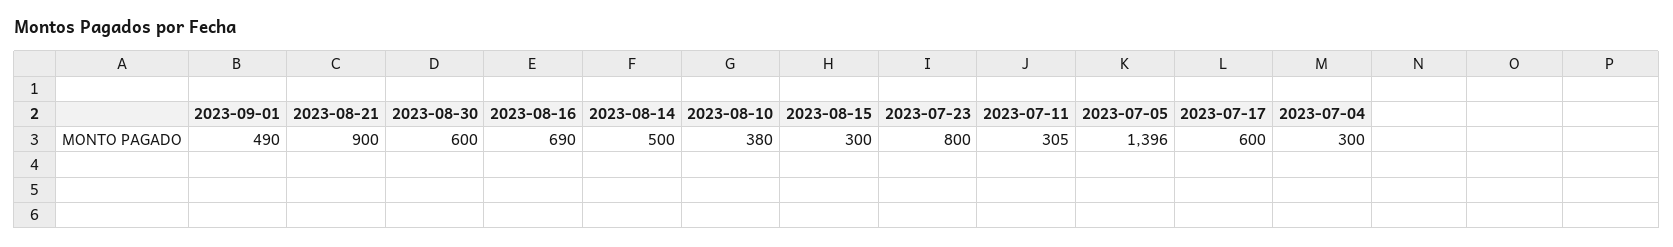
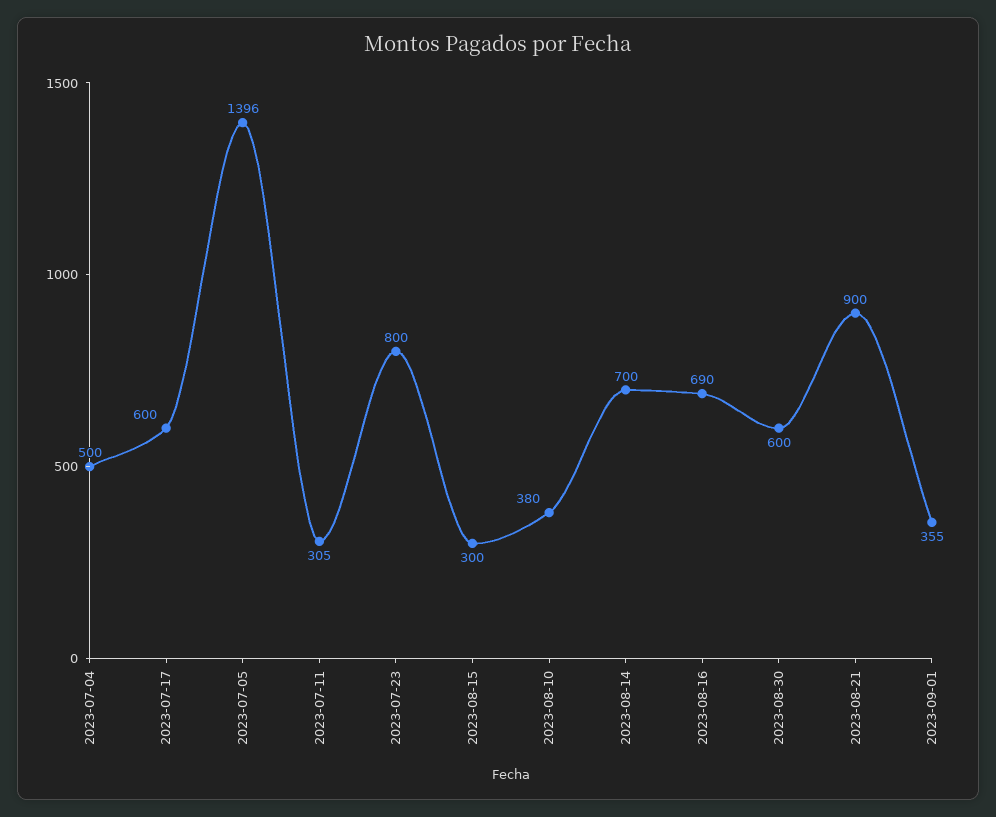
  {
-   "2023-09-01": 490,
+   "2023-09-01": 355,
    "2023-08-21": 900,
    "2023-08-30": 600,
    "2023-08-16": 690,
-   "2023-08-14": 500,
+   "2023-08-14": 700,
    "2023-08-10": 380,
    "2023-08-15": 300,
    "2023-07-23": 800,
    "2023-07-11": 305,
    "2023-07-05": 1396,
    "2023-07-17": 600,
-   "2023-07-04": 300
+   "2023-07-04": 500
  }

